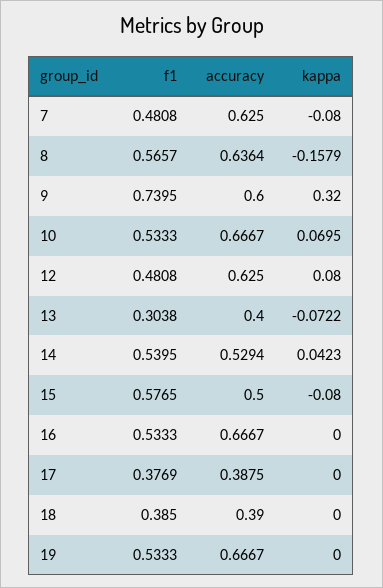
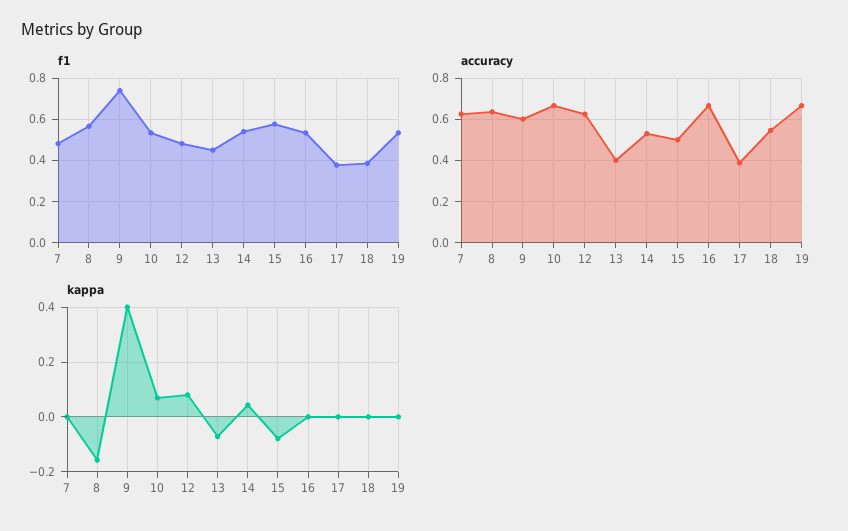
  {
    "f1": {
      "7": 0.4808,
      "8": 0.5657,
      "9": 0.7395,
      "10": 0.5333,
      "12": 0.4808,
-     "13": 0.3038,
+     "13": 0.45,
      "14": 0.5395,
      "15": 0.5765,
      "16": 0.5333,
      "17": 0.3769,
      "18": 0.385,
      "19": 0.5333
    },
    "accuracy": {
      "7": 0.625,
      "8": 0.6364,
      "9": 0.6,
      "10": 0.6667,
      "12": 0.625,
      "13": 0.4,
      "14": 0.5294,
      "15": 0.5,
      "16": 0.6667,
      "17": 0.3875,
-     "18": 0.39,
+     "18": 0.55,
      "19": 0.6667
    },
    "kappa": {
-     "7": -0.08,
+     "7": 0,
      "8": -0.1579,
-     "9": 0.32,
+     "9": 0.4,
      "10": 0.0695,
      "12": 0.08,
      "13": -0.0722,
      "14": 0.0423,
      "15": -0.08,
      "16": 0,
      "17": 0,
      "18": 0,
      "19": 0
    }
  }

